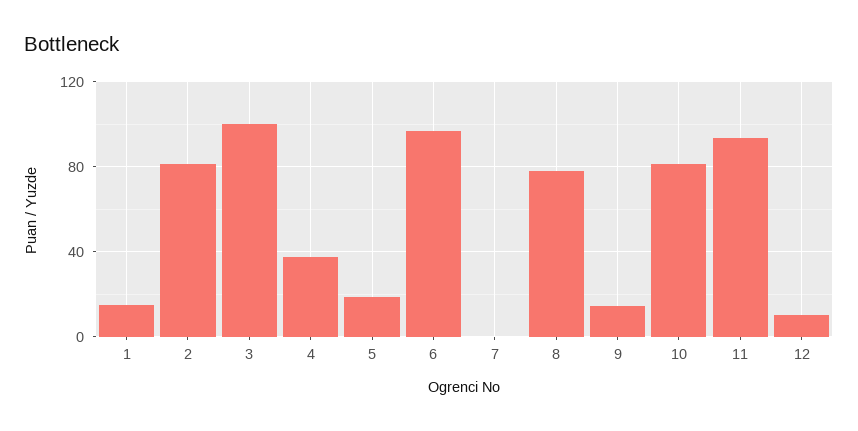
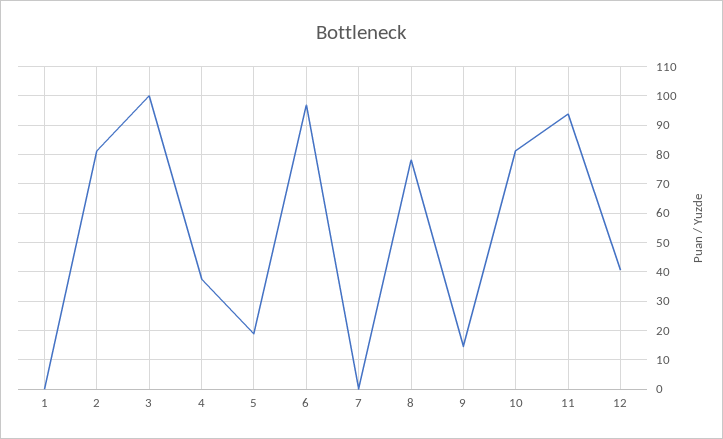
  {
-   "1": 15,
+   "1": 0,
    "2": 82.5,
    "3": 100,
    "4": 37.5,
    "5": 20,
    "6": 97.5,
    "7": 0,
    "8": 77.5,
    "9": 15,
    "10": 82.5,
    "11": 95,
-   "12": 10
+   "12": 40
  }

